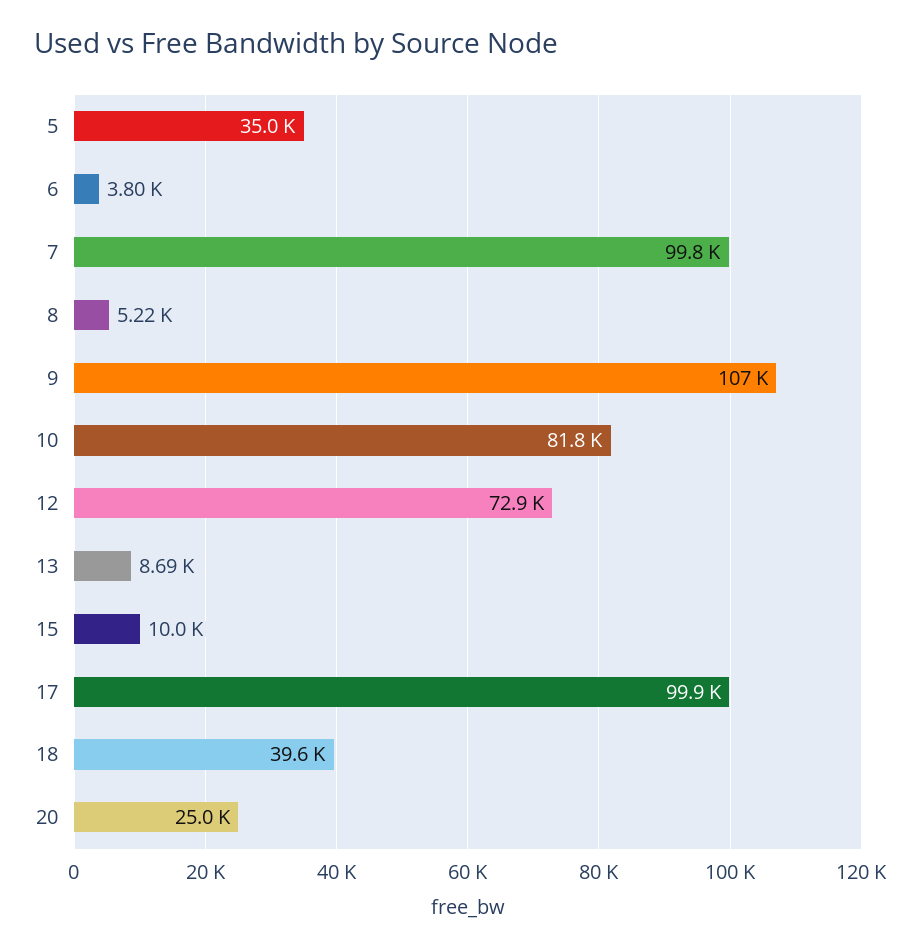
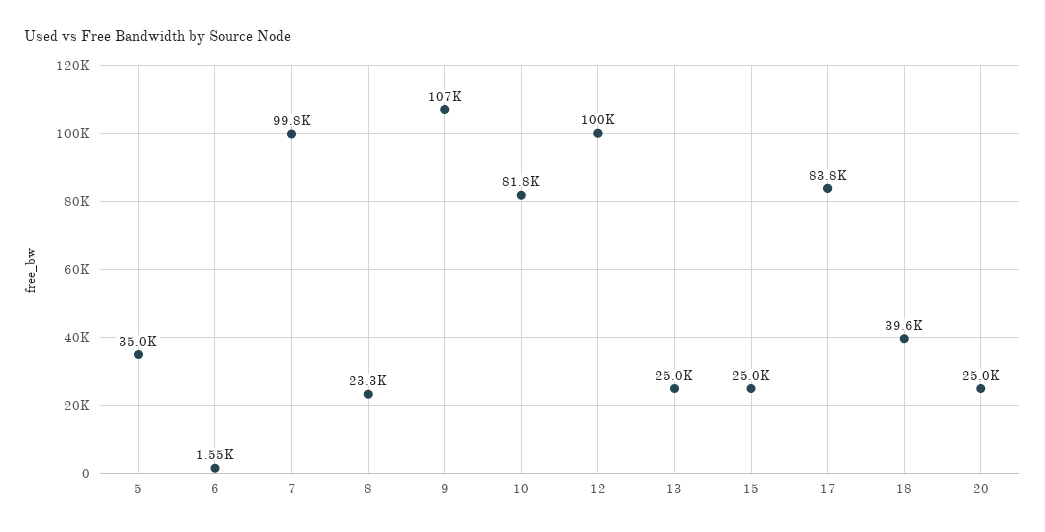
  {
    "5": 35000,
-   "6": 3800,
+   "6": 1550,
    "7": 99800,
-   "8": 5220,
+   "8": 23300,
    "9": 107000,
    "10": 81800,
-   "12": 72900,
+   "12": 100000,
-   "13": 8690,
+   "13": 25000,
-   "15": 10000,
+   "15": 25000,
-   "17": 99900,
+   "17": 83800,
    "18": 39600,
    "20": 25000
  }

